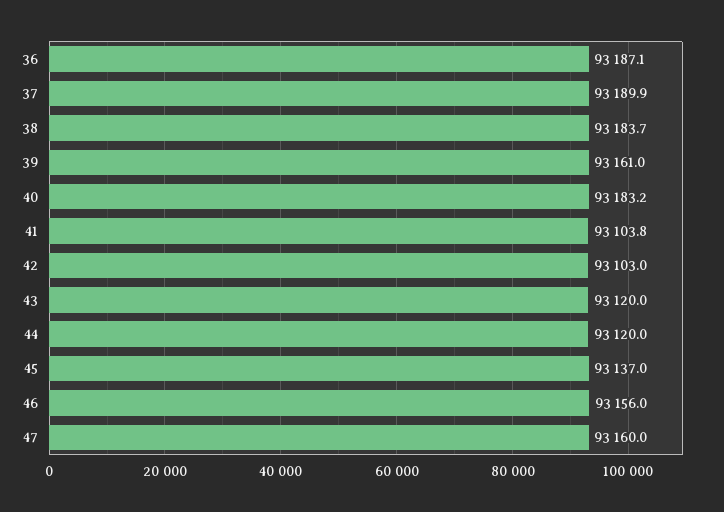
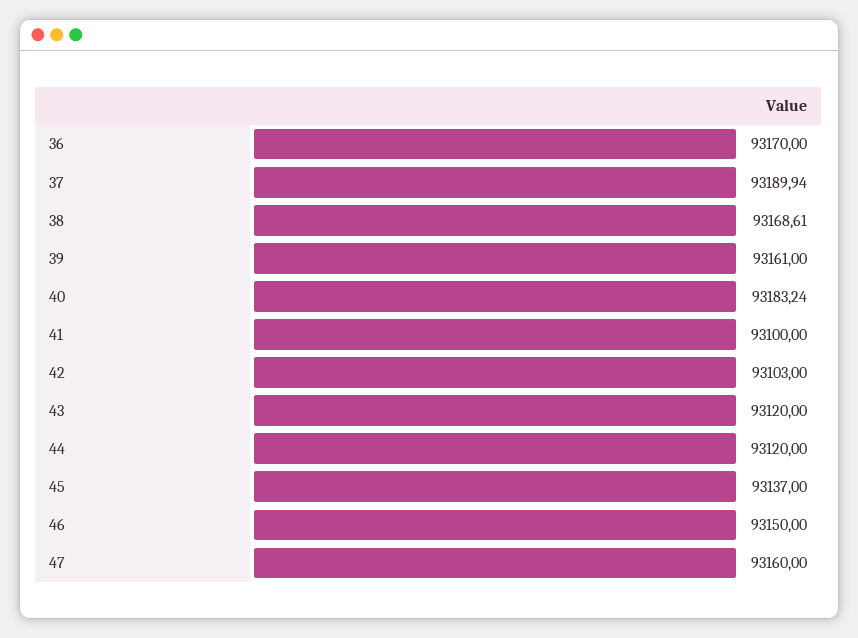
  {
-   "36": 93187.1,
+   "36": 93170,
    "37": 93189.94,
-   "38": 93183.7,
+   "38": 93168.61,
    "39": 93161,
    "40": 93183.24,
-   "41": 93103.8,
+   "41": 93100,
    "42": 93103,
    "43": 93120,
    "44": 93120,
    "45": 93137,
-   "46": 93156,
+   "46": 93150,
    "47": 93160
  }

